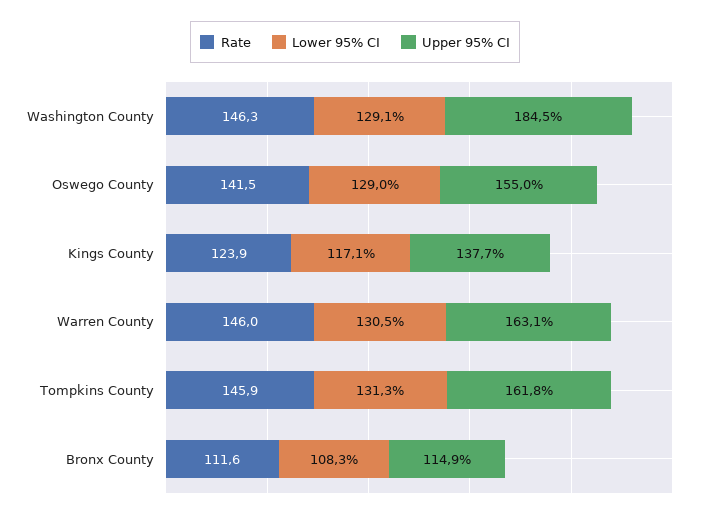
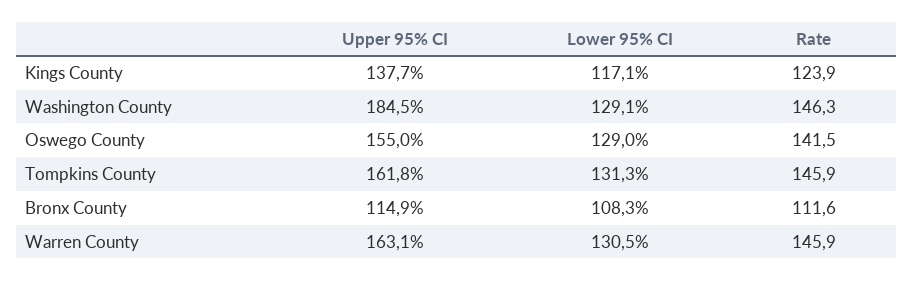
  {
    "Rate": {
      "Washington County": 146.3,
      "Oswego County": 141.5,
      "Kings County": 123.9,
-     "Warren County": 146,
+     "Warren County": 145.9,
      "Tompkins County": 145.9,
      "Bronx County": 111.6
    },
    "Lower 95% CI": {
      "Washington County": 129.1,
      "Oswego County": 129,
      "Kings County": 117.1,
      "Warren County": 130.5,
      "Tompkins County": 131.3,
      "Bronx County": 108.3
    },
    "Upper 95% CI": {
      "Washington County": 184.5,
      "Oswego County": 155,
      "Kings County": 137.7,
      "Warren County": 163.1,
      "Tompkins County": 161.8,
      "Bronx County": 114.9
    }
  }

